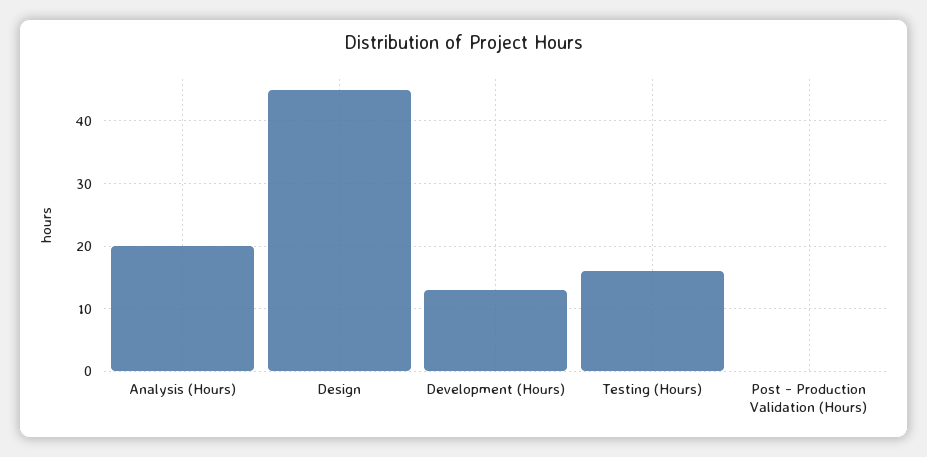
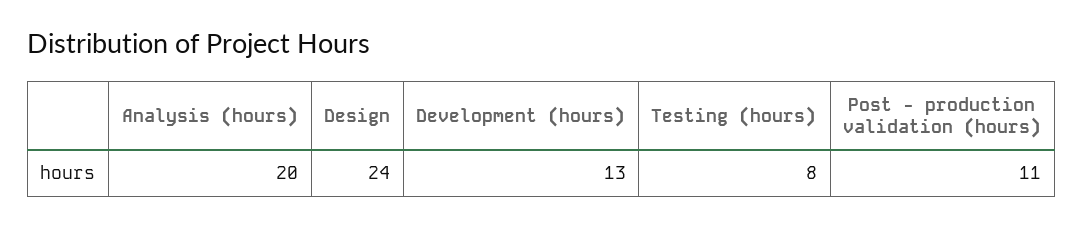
  {
    "Analysis (Hours)": 20,
-   "Design": 45,
+   "Design": 24,
    "Development (Hours)": 13,
-   "Testing (Hours)": 16,
+   "Testing (Hours)": 8,
-   "Post - Production Validation (Hours)": 0
+   "Post - Production Validation (Hours)": 11
  }

